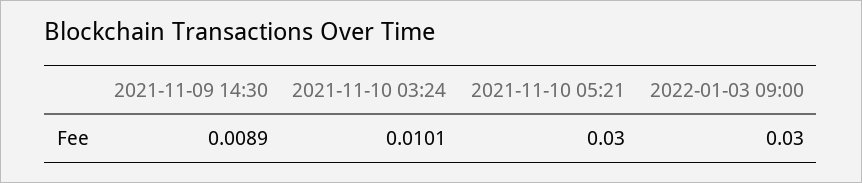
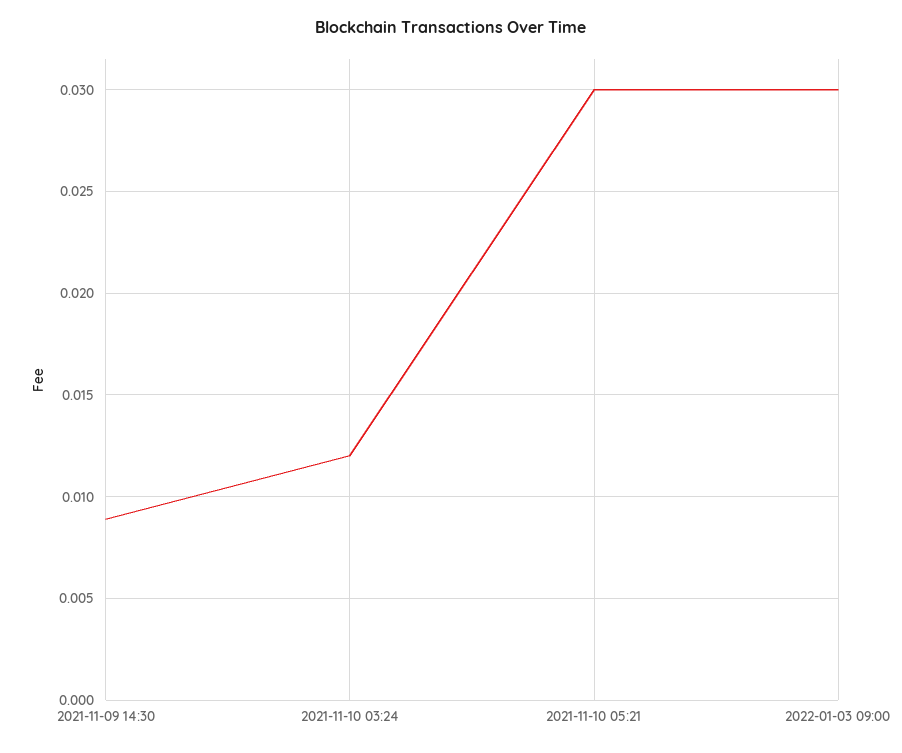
  {
    "2021-11-09 14:30": 0.0089,
-   "2021-11-10 03:24": 0.0101,
+   "2021-11-10 03:24": 0.012,
    "2021-11-10 05:21": 0.03,
    "2022-01-03 09:00": 0.03
  }

